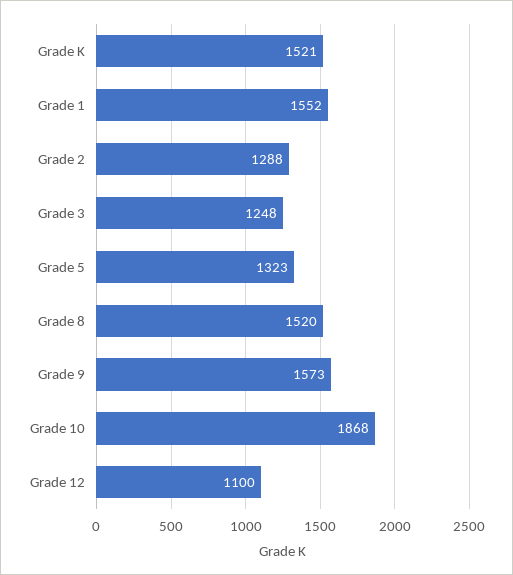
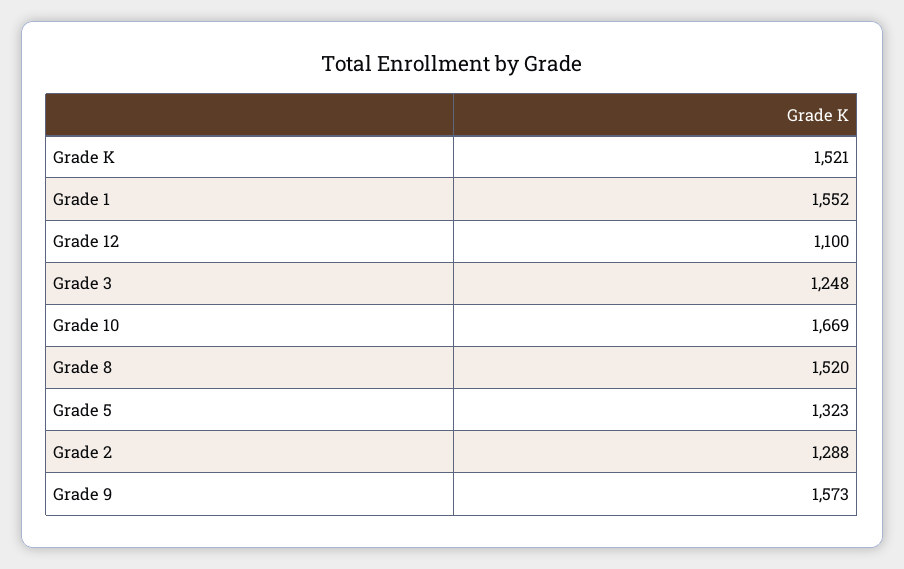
  {
    "Grade K": 1521,
    "Grade 1": 1552,
    "Grade 2": 1288,
    "Grade 3": 1248,
    "Grade 5": 1323,
    "Grade 8": 1520,
    "Grade 9": 1573,
-   "Grade 10": 1868,
+   "Grade 10": 1669,
    "Grade 12": 1100
  }

